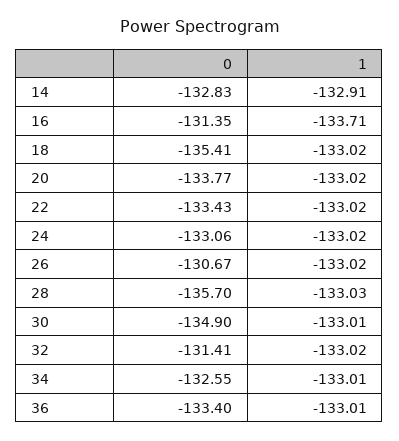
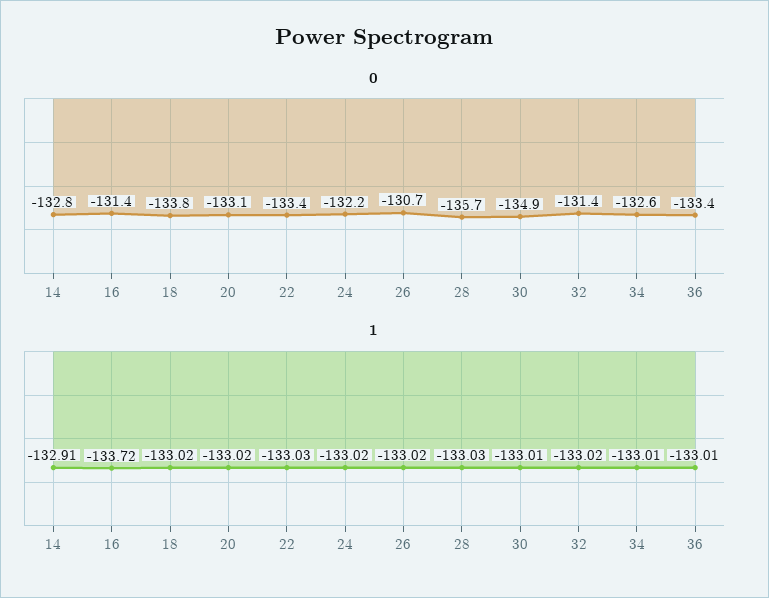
  {
    "0": {
      "14": -132.83,
      "16": -131.35,
-     "18": -135.41,
+     "18": -133.8,
-     "20": -133.77,
+     "20": -133.1,
      "22": -133.43,
-     "24": -133.06,
+     "24": -132.2,
      "26": -130.67,
      "28": -135.7,
      "30": -134.9,
      "32": -131.41,
      "34": -132.55,
      "36": -133.4
    },
    "1": {
      "14": -132.91,
-     "16": -133.71,
+     "16": -133.72,
      "18": -133.02,
      "20": -133.02,
-     "22": -133.02,
+     "22": -133.03,
      "24": -133.02,
      "26": -133.02,
      "28": -133.03,
      "30": -133.01,
      "32": -133.02,
      "34": -133.01,
      "36": -133.01
    }
  }

